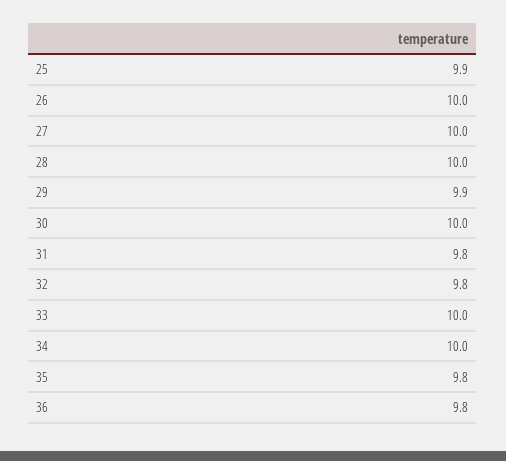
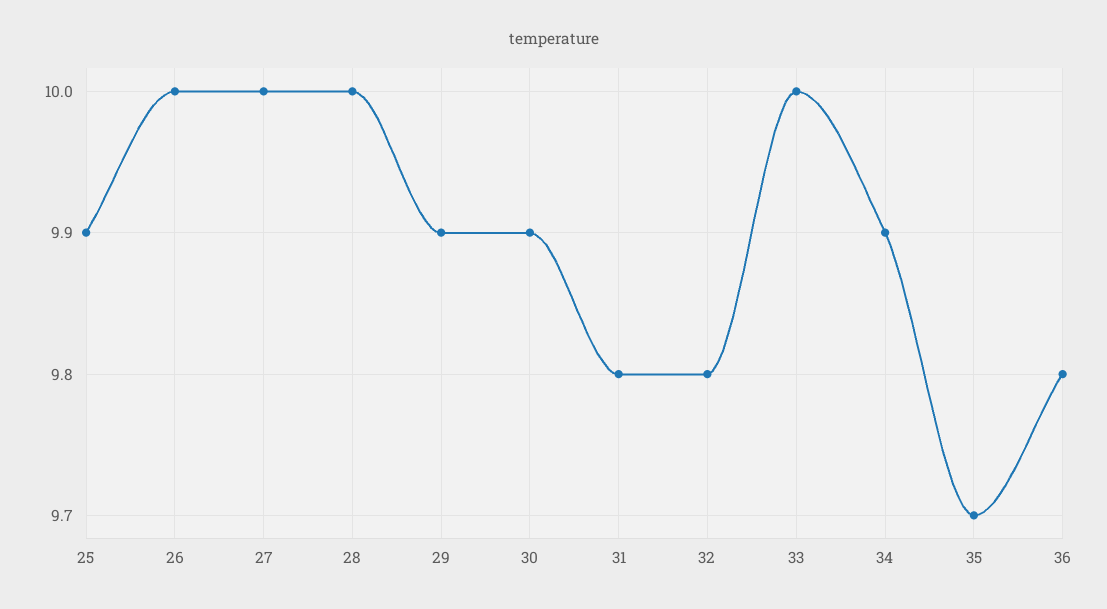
  {
    "25": 9.9,
    "26": 10,
    "27": 10,
    "28": 10,
    "29": 9.9,
-   "30": 10,
+   "30": 9.9,
    "31": 9.8,
    "32": 9.8,
    "33": 10,
-   "34": 10,
+   "34": 9.9,
-   "35": 9.8,
+   "35": 9.7,
    "36": 9.8
  }

